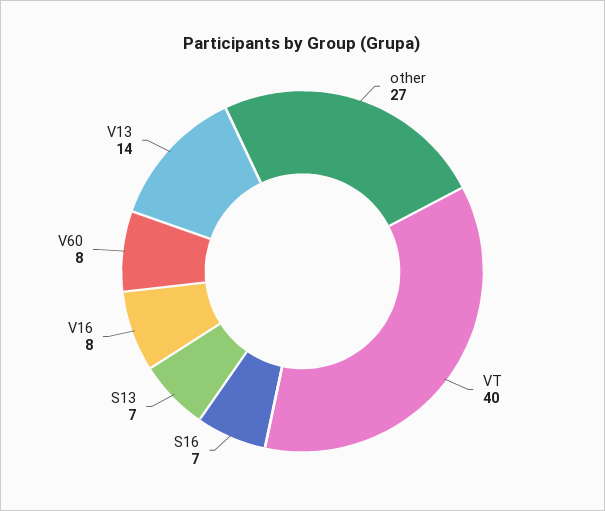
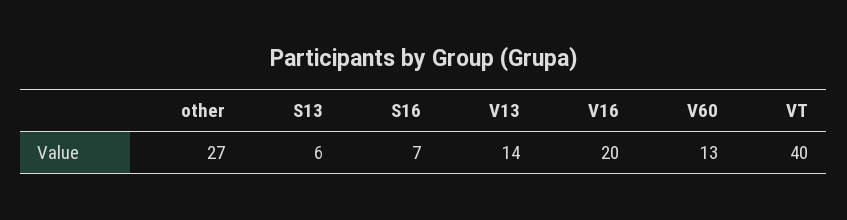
  {
    "other": 27,
    "VT": 40,
    "S16": 7,
-   "S13": 7,
+   "S13": 6,
-   "V16": 8,
+   "V16": 20,
-   "V60": 8,
+   "V60": 13,
    "V13": 14
  }

